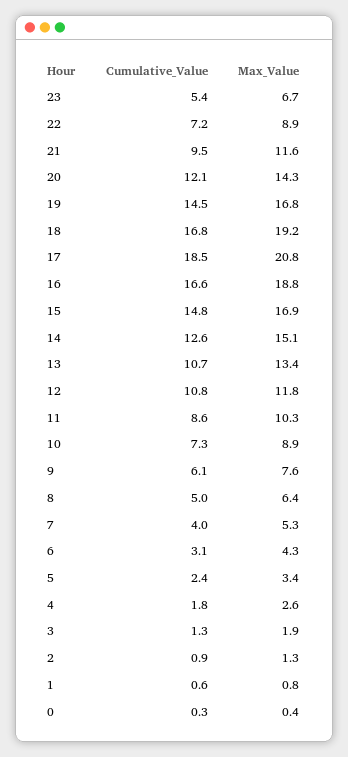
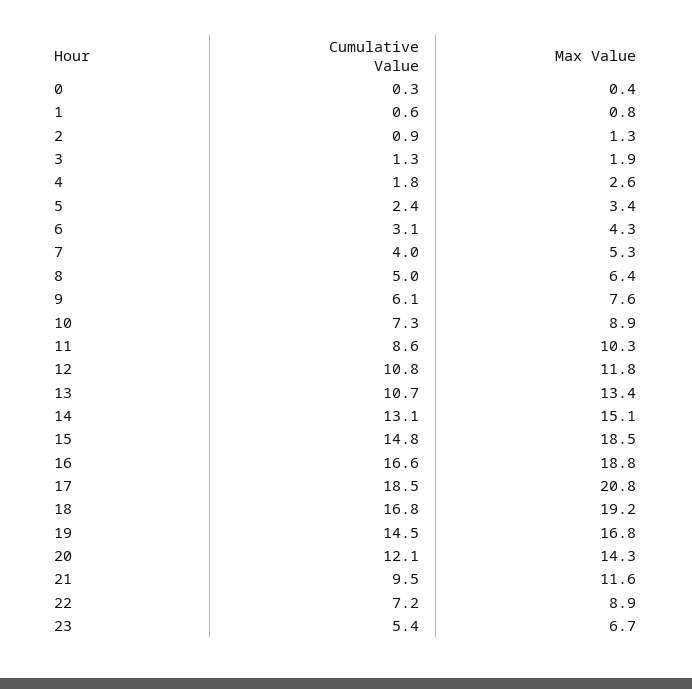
  {
    "Cumulative_Value": {
      "23": 5.4,
      "22": 7.2,
      "21": 9.5,
      "20": 12.1,
      "19": 14.5,
      "18": 16.8,
      "17": 18.5,
      "16": 16.6,
      "15": 14.8,
-     "14": 12.6,
+     "14": 13.1,
      "13": 10.7,
      "12": 10.8,
      "11": 8.6,
      "10": 7.3,
      "9": 6.1,
      "8": 5,
      "7": 4,
      "6": 3.1,
      "5": 2.4,
      "4": 1.8,
      "3": 1.3,
      "2": 0.9,
      "1": 0.6,
      "0": 0.3
    },
    "Max_Value": {
      "23": 6.7,
      "22": 8.9,
      "21": 11.6,
      "20": 14.3,
      "19": 16.8,
      "18": 19.2,
      "17": 20.8,
      "16": 18.8,
-     "15": 16.9,
+     "15": 18.5,
      "14": 15.1,
      "13": 13.4,
      "12": 11.8,
      "11": 10.3,
      "10": 8.9,
      "9": 7.6,
      "8": 6.4,
      "7": 5.3,
      "6": 4.3,
      "5": 3.4,
      "4": 2.6,
      "3": 1.9,
      "2": 1.3,
      "1": 0.8,
      "0": 0.4
    }
  }

